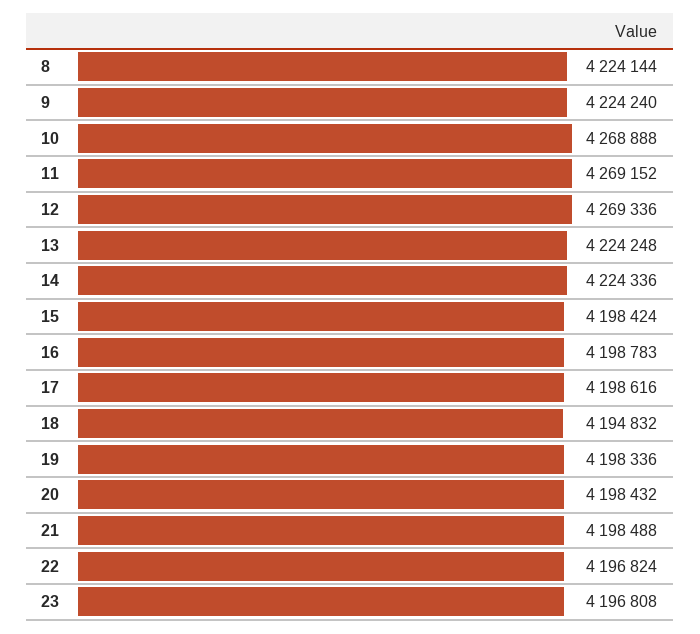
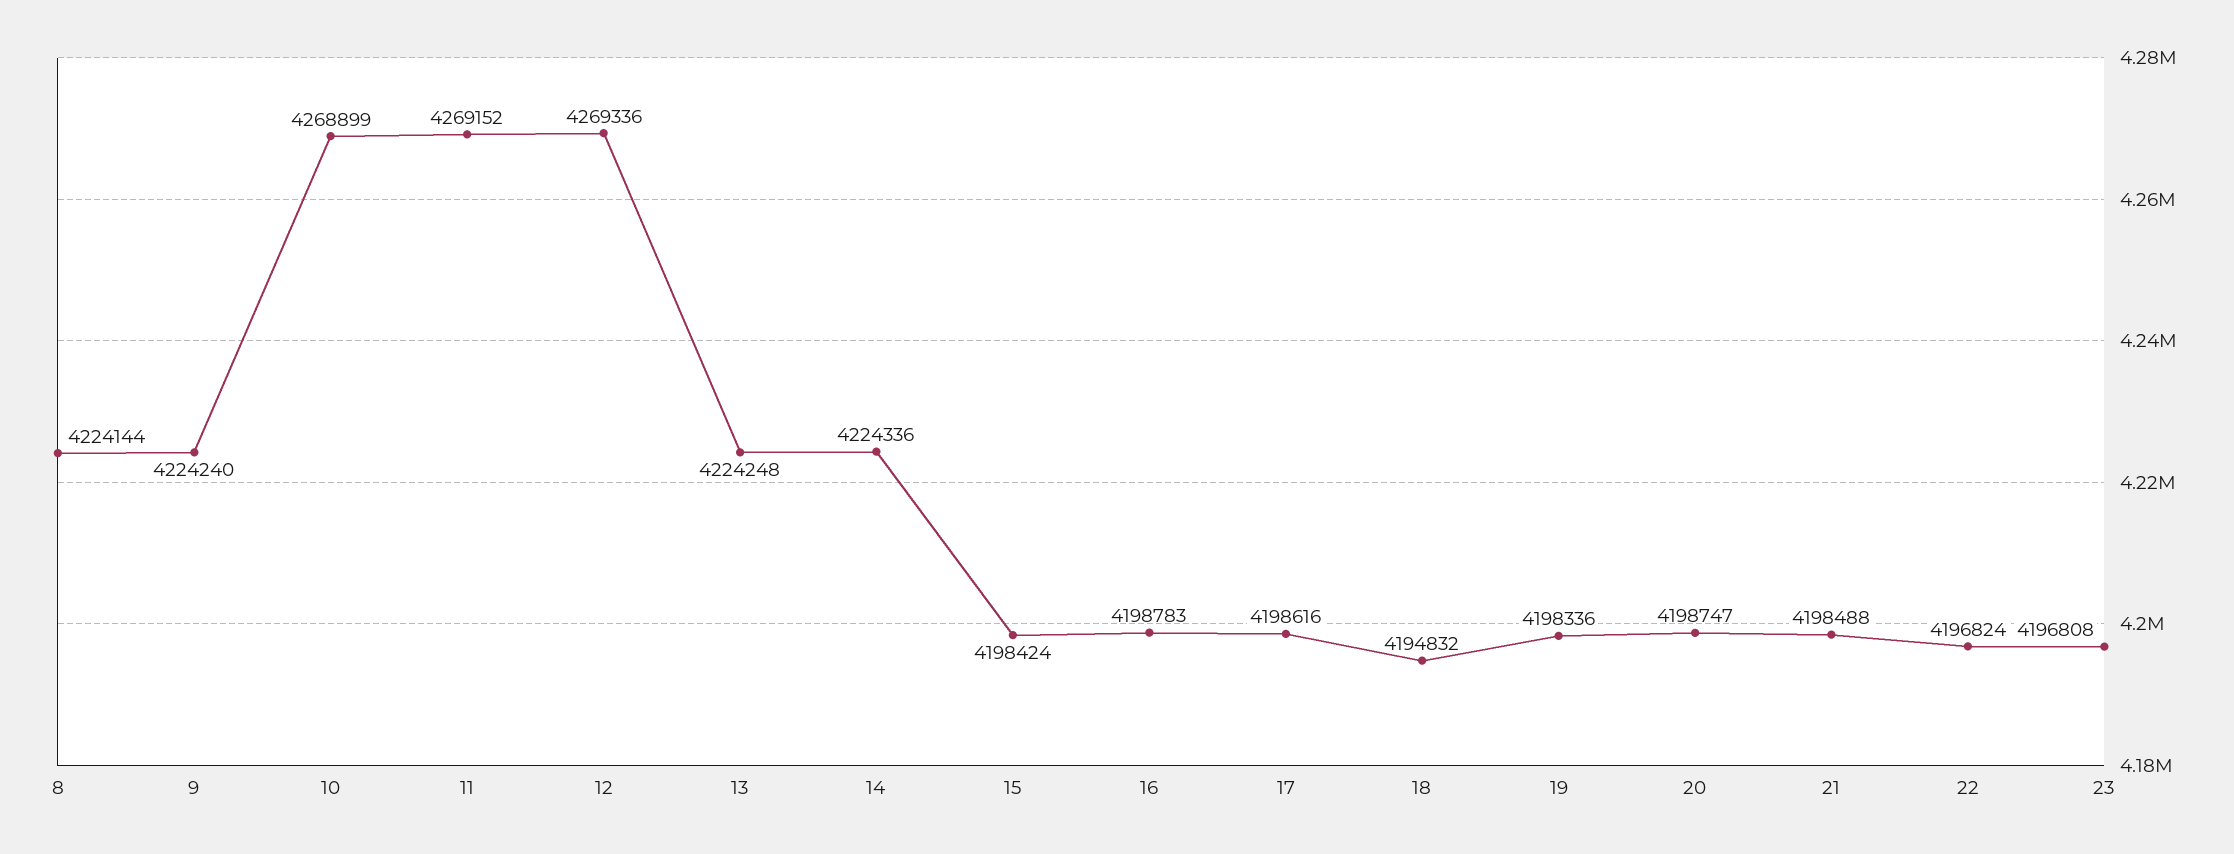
  {
    "8": 4224144,
    "9": 4224240,
-   "10": 4268888,
+   "10": 4268899,
    "11": 4269152,
    "12": 4269336,
    "13": 4224248,
    "14": 4224336,
    "15": 4198424,
    "16": 4198783,
    "17": 4198616,
    "18": 4194832,
    "19": 4198336,
-   "20": 4198432,
+   "20": 4198747,
    "21": 4198488,
    "22": 4196824,
    "23": 4196808
  }

